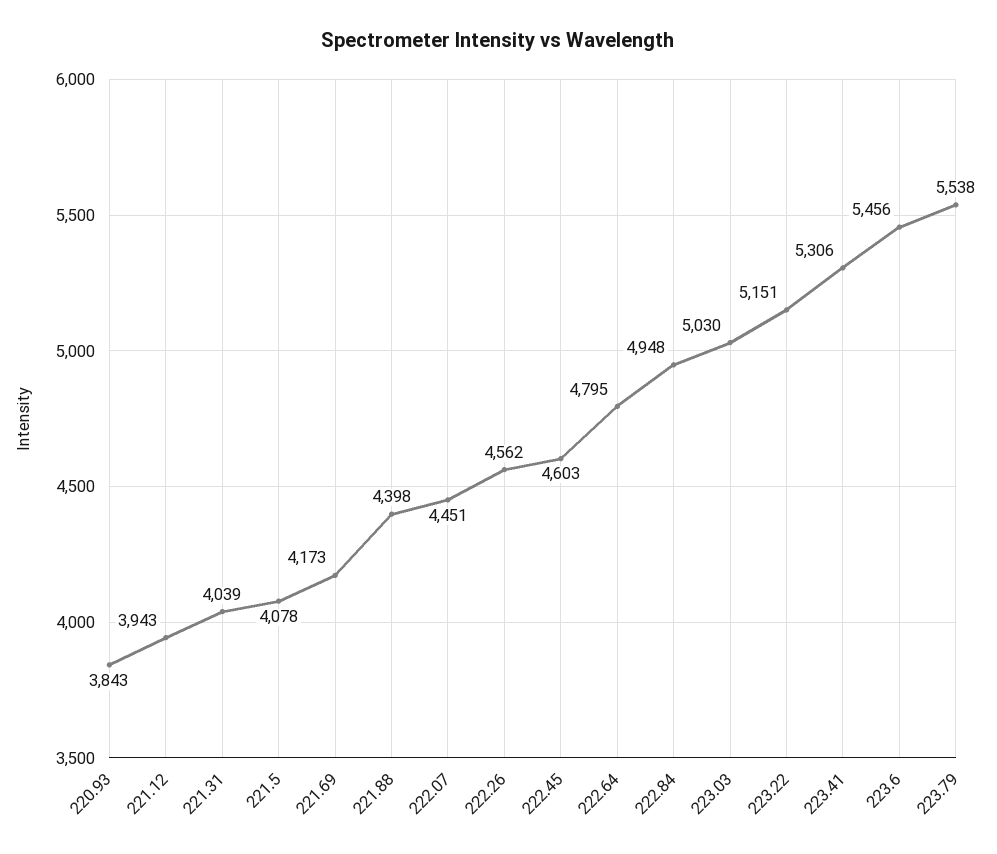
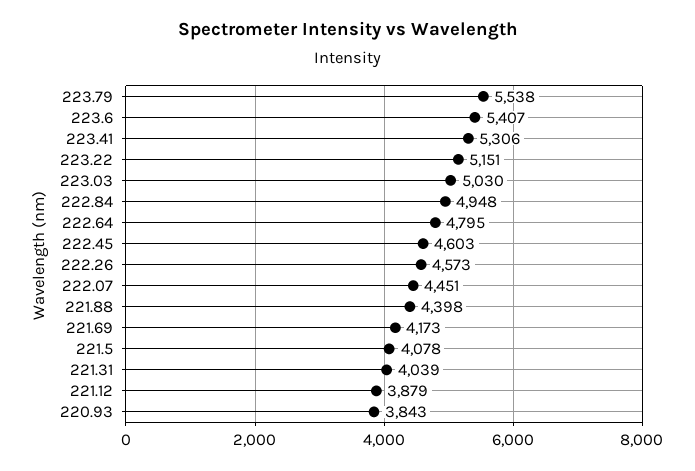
  {
    "220.93": 3843,
-   "221.12": 3943,
+   "221.12": 3879,
    "221.31": 4039,
    "221.5": 4078,
    "221.69": 4173,
    "221.88": 4398,
    "222.07": 4451,
-   "222.26": 4562,
+   "222.26": 4573,
    "222.45": 4603,
    "222.64": 4795,
    "222.84": 4948,
    "223.03": 5030,
    "223.22": 5151,
    "223.41": 5306,
-   "223.6": 5456,
+   "223.6": 5407,
    "223.79": 5538
  }

